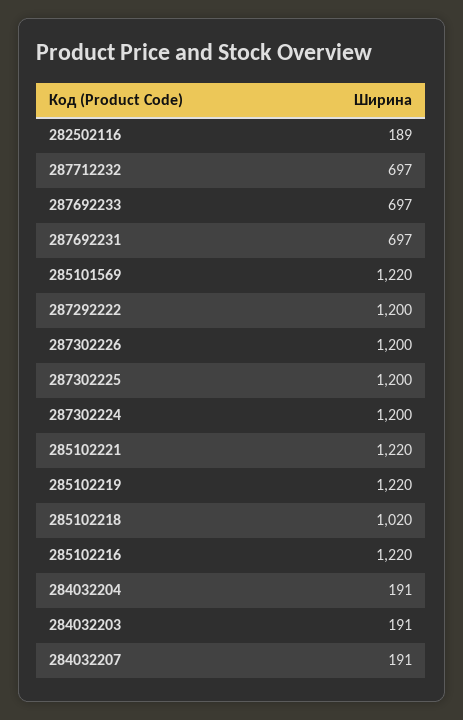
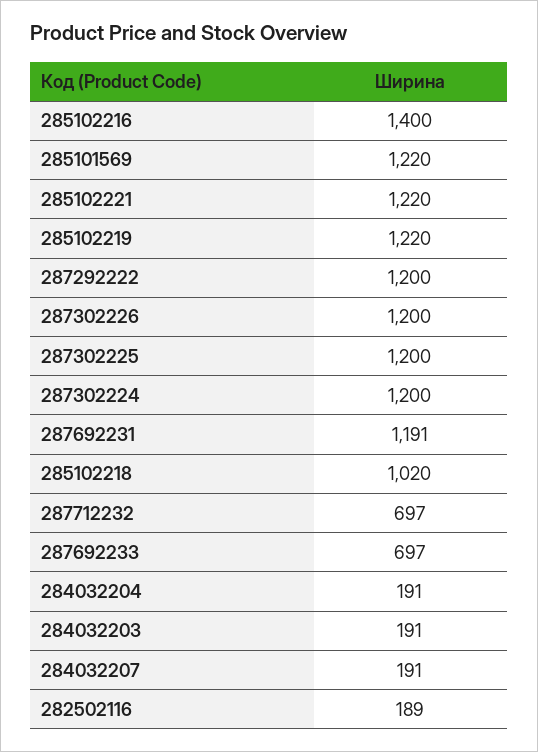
  {
    "282502116": 189,
    "287712232": 697,
    "287692233": 697,
-   "287692231": 697,
+   "287692231": 1191,
    "285101569": 1220,
    "287292222": 1200,
    "287302226": 1200,
    "287302225": 1200,
    "287302224": 1200,
    "285102221": 1220,
    "285102219": 1220,
    "285102218": 1020,
-   "285102216": 1220,
+   "285102216": 1400,
    "284032204": 191,
    "284032203": 191,
    "284032207": 191
  }

